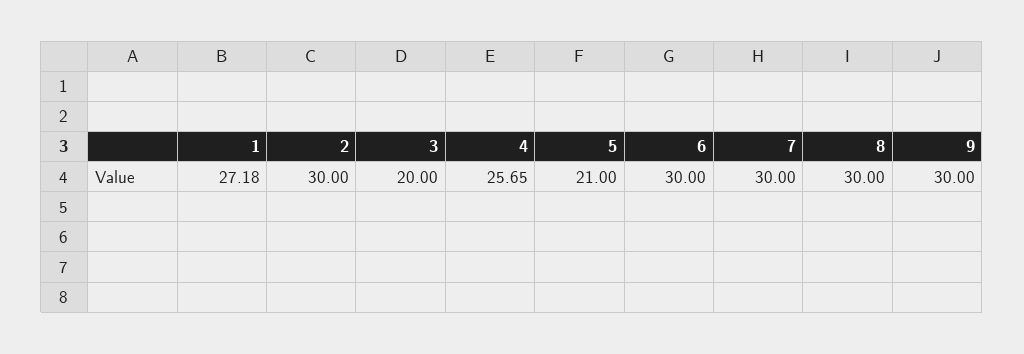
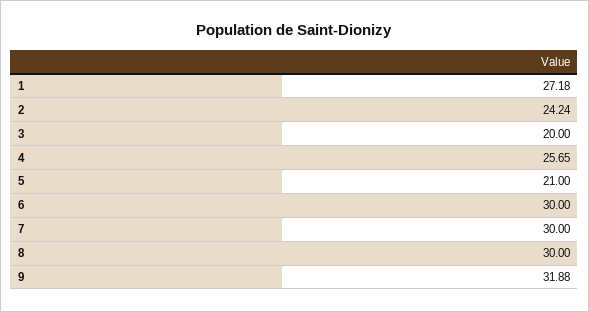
  {
    "1": 27.18,
-   "2": 30,
+   "2": 24.24,
    "3": 20,
    "4": 25.65,
    "5": 21,
    "6": 30,
    "7": 30,
    "8": 30,
-   "9": 30
+   "9": 31.88
  }

